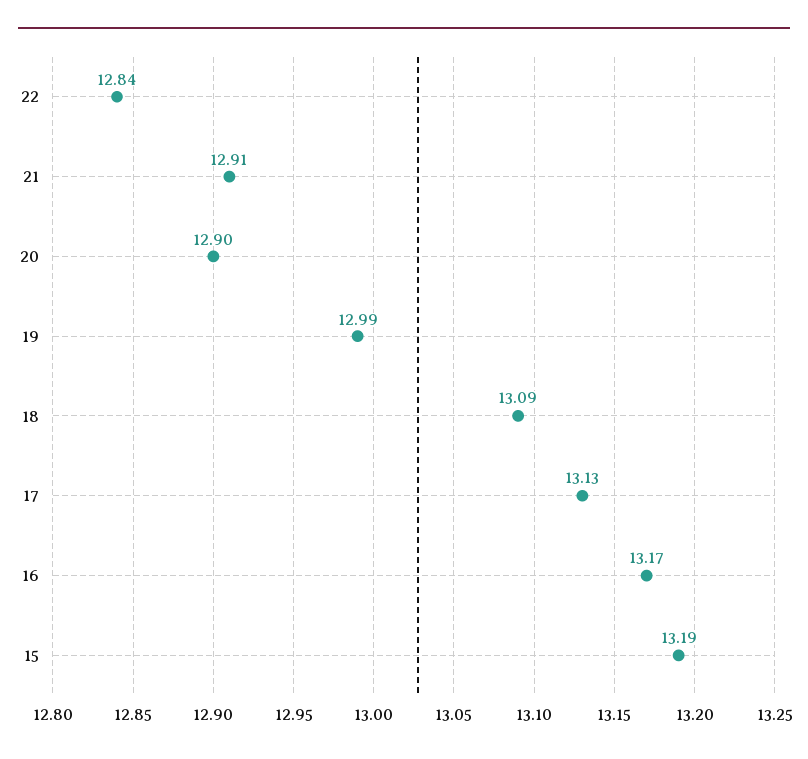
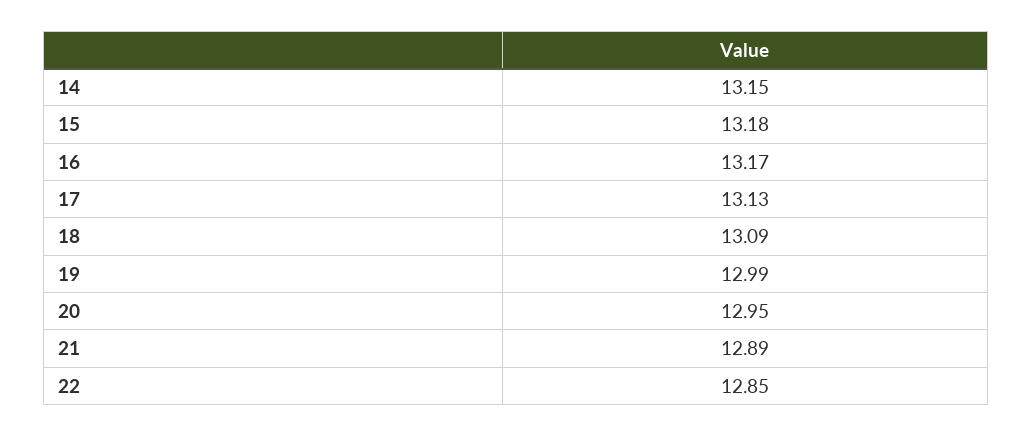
  {
-   "22": 12.84,
+   "22": 12.85,
-   "21": 12.91,
+   "21": 12.89,
-   "20": 12.9,
+   "20": 12.95,
    "19": 12.99,
    "18": 13.09,
    "17": 13.13,
    "16": 13.17,
-   "15": 13.19
+   "15": 13.18,
+   "14": 13.15
  }

